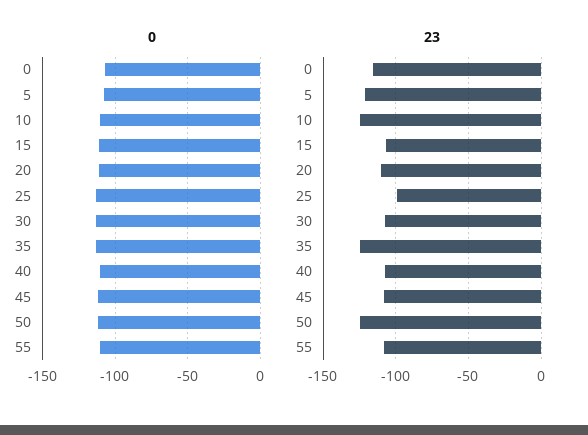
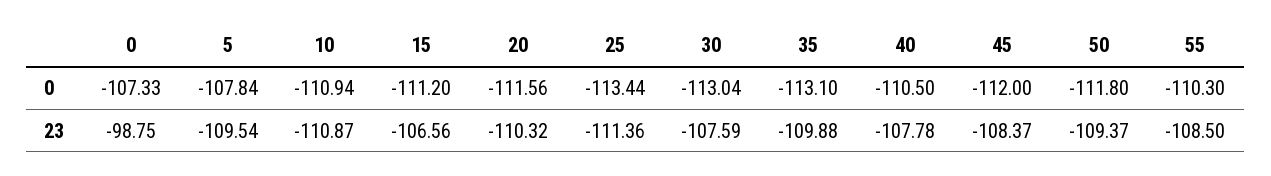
  {
    "0": {
      "0": -107.33,
      "5": -107.84,
      "10": -110.94,
      "15": -111.2,
      "20": -111.56,
      "25": -113.44,
      "30": -113.04,
      "35": -113.1,
      "40": -110.5,
      "45": -112,
      "50": -111.8,
      "55": -110.3
    },
    "23": {
-     "0": -115,
+     "0": -98.75,
-     "5": -120,
+     "5": -109.54,
-     "10": -125,
+     "10": -110.87,
      "15": -106.56,
      "20": -110.32,
-     "25": -100,
+     "25": -111.36,
      "30": -107.59,
-     "35": -125,
+     "35": -109.88,
      "40": -107.78,
      "45": -108.37,
-     "50": -125,
+     "50": -109.37,
      "55": -108.5
    }
  }

